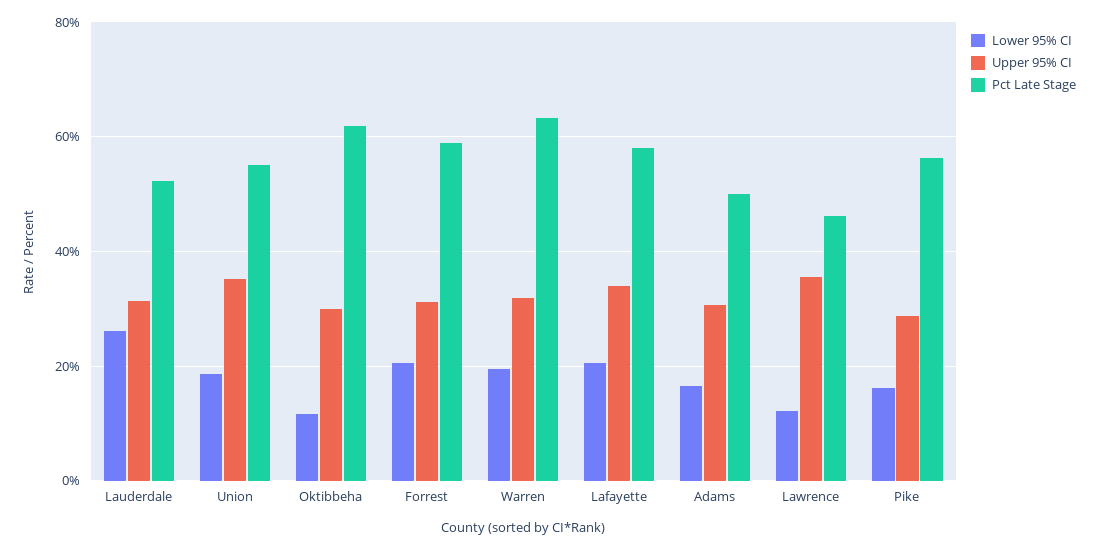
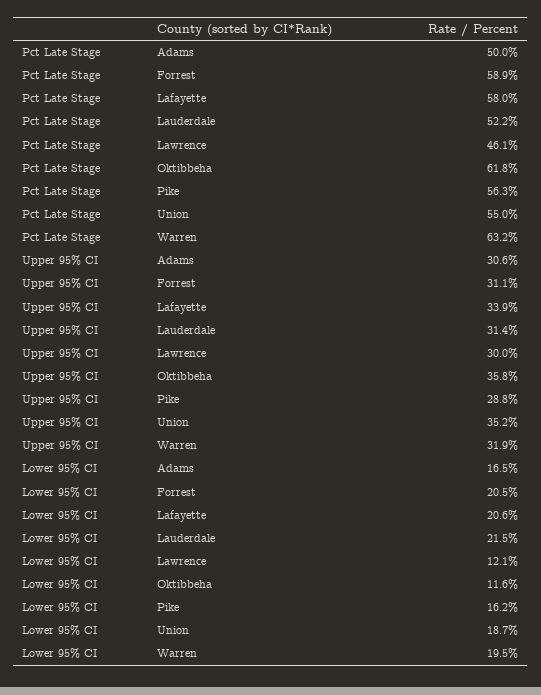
  {
    "Lower 95% CI": {
-     "Lauderdale": 26,
+     "Lauderdale": 21.5,
      "Union": 18.7,
      "Oktibbeha": 11.6,
      "Forrest": 20.5,
      "Warren": 19.5,
      "Lafayette": 20.6,
      "Adams": 16.5,
      "Lawrence": 12.1,
      "Pike": 16.2
    },
    "Upper 95% CI": {
      "Lauderdale": 31.4,
      "Union": 35.2,
-     "Oktibbeha": 30,
+     "Oktibbeha": 35.8,
      "Forrest": 31.1,
      "Warren": 31.9,
      "Lafayette": 33.9,
      "Adams": 30.6,
-     "Lawrence": 36,
+     "Lawrence": 30,
      "Pike": 28.8
    },
    "Pct Late Stage": {
      "Lauderdale": 52.2,
      "Union": 55,
      "Oktibbeha": 61.8,
      "Forrest": 58.9,
      "Warren": 63.2,
      "Lafayette": 58,
      "Adams": 50,
      "Lawrence": 46.1,
      "Pike": 56.3
    }
  }

